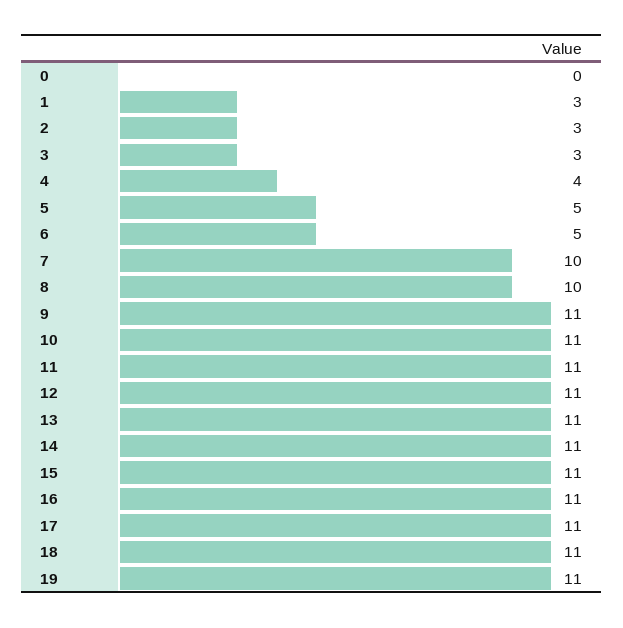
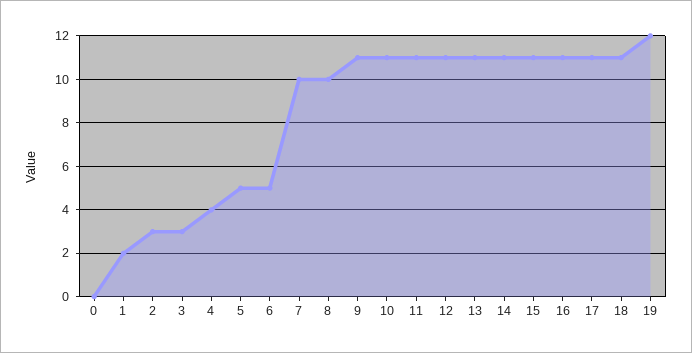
  {
    "0": 0,
-   "1": 3,
+   "1": 2,
    "2": 3,
    "3": 3,
    "4": 4,
    "5": 5,
    "6": 5,
    "7": 10,
    "8": 10,
    "9": 11,
    "10": 11,
    "11": 11,
    "12": 11,
    "13": 11,
    "14": 11,
    "15": 11,
    "16": 11,
    "17": 11,
    "18": 11,
-   "19": 11
+   "19": 12
  }

